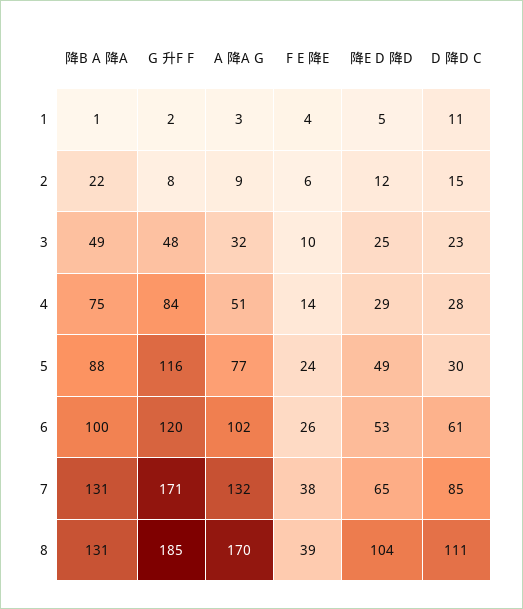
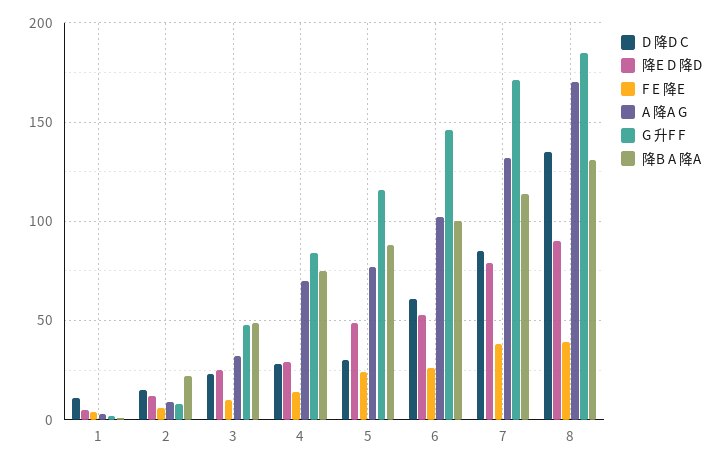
  {
    "降B A 降A": {
      "1": 1,
      "2": 22,
      "3": 49,
      "4": 75,
      "5": 88,
      "6": 100,
-     "7": 131,
+     "7": 115,
      "8": 131
    },
    "G 升F F": {
      "1": 2,
      "2": 8,
      "3": 48,
      "4": 84,
      "5": 116,
-     "6": 120,
+     "6": 145,
      "7": 171,
      "8": 185
    },
    "A 降A G": {
      "1": 3,
      "2": 9,
      "3": 32,
-     "4": 51,
+     "4": 70,
      "5": 77,
      "6": 102,
      "7": 132,
      "8": 170
    },
    "F E 降E": {
      "1": 4,
      "2": 6,
      "3": 10,
      "4": 14,
      "5": 24,
      "6": 26,
      "7": 38,
      "8": 39
    },
    "降E D 降D": {
      "1": 5,
      "2": 12,
      "3": 25,
      "4": 29,
      "5": 49,
      "6": 53,
-     "7": 65,
+     "7": 80,
-     "8": 104
+     "8": 90
    },
    "D 降D C": {
      "1": 11,
      "2": 15,
      "3": 23,
      "4": 28,
      "5": 30,
      "6": 61,
      "7": 85,
-     "8": 111
+     "8": 135
    }
  }

